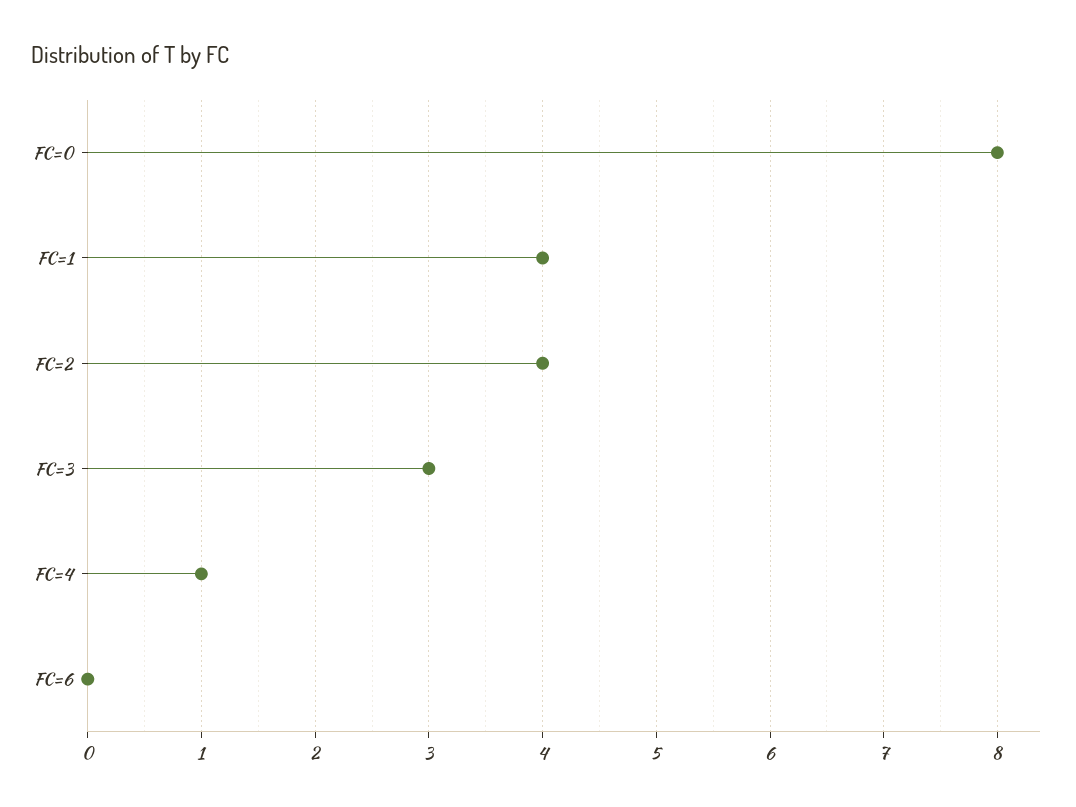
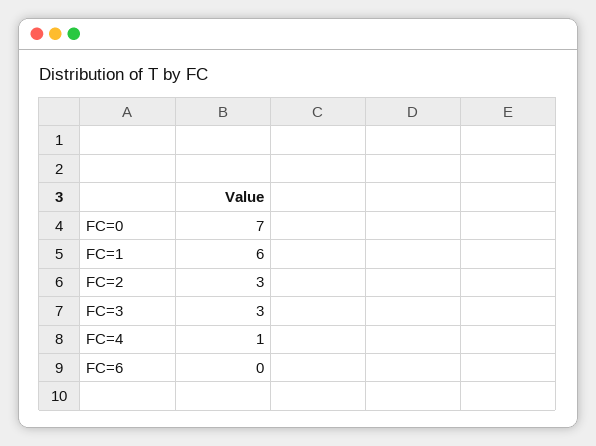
  {
-   "FC=0": 8,
+   "FC=0": 7,
-   "FC=1": 4,
+   "FC=1": 6,
-   "FC=2": 4,
+   "FC=2": 3,
    "FC=3": 3,
    "FC=4": 1,
    "FC=6": 0
  }

